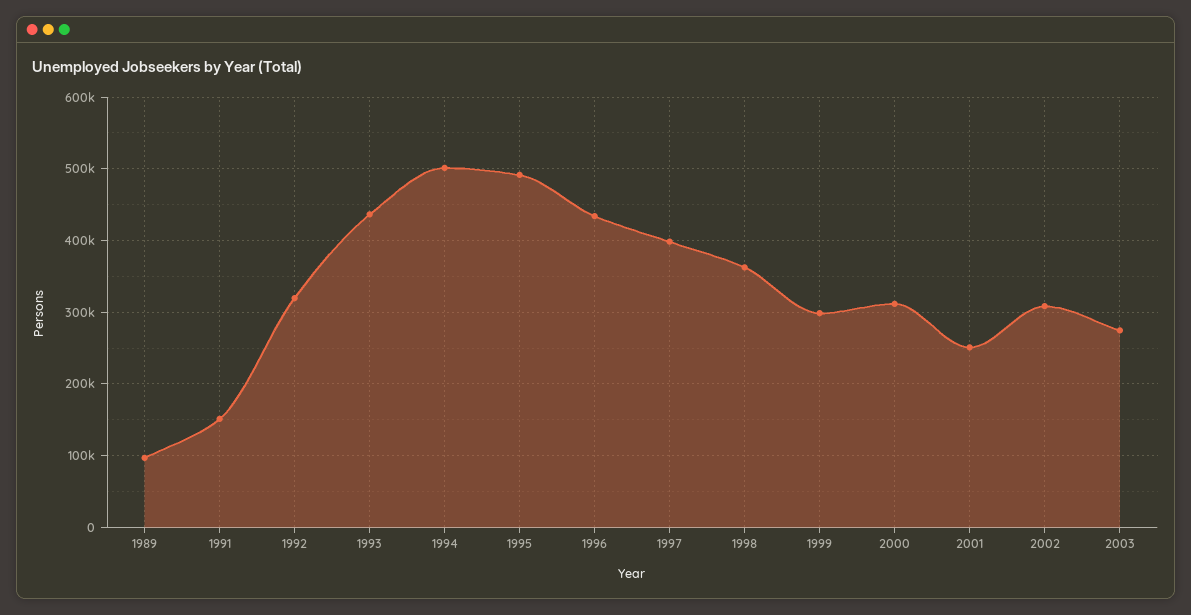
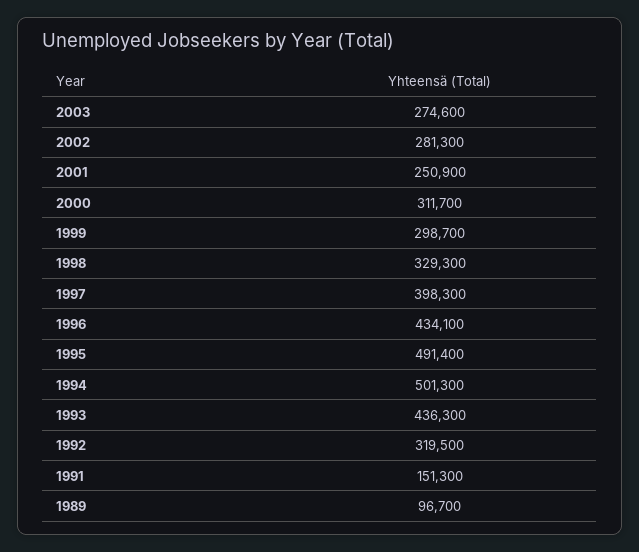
  {
    "1989": 96700,
    "1991": 151300,
    "1992": 319500,
    "1993": 436300,
    "1994": 501300,
    "1995": 491400,
    "1996": 434100,
    "1997": 398300,
-   "1998": 360000,
+   "1998": 329300,
    "1999": 298700,
    "2000": 311700,
    "2001": 250900,
-   "2002": 310000,
+   "2002": 281300,
    "2003": 274600
  }

